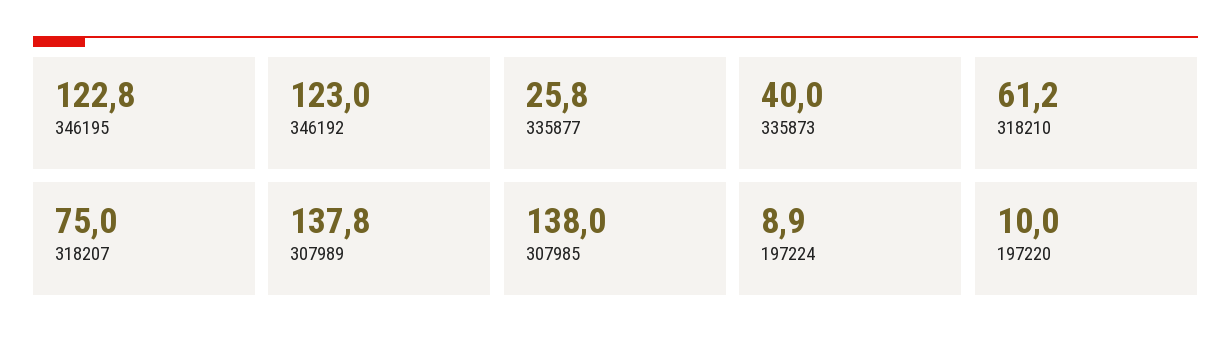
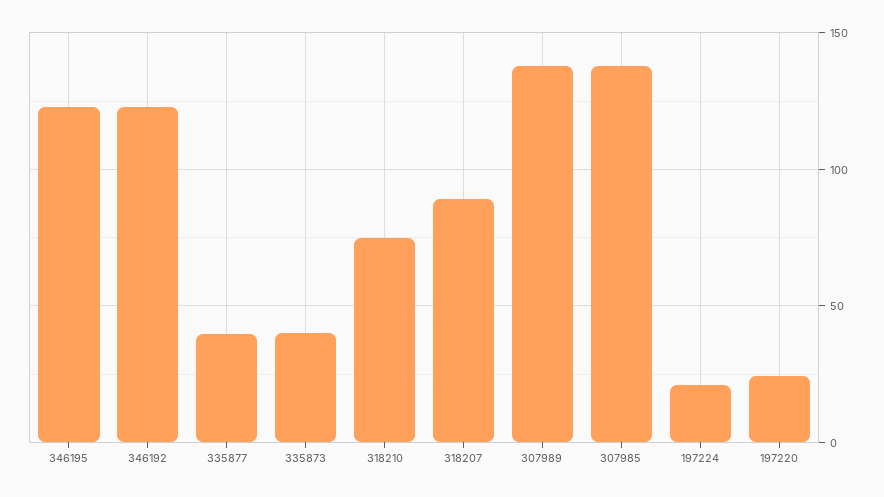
  {
    "346195": 122.8,
    "346192": 123,
-   "335877": 25.8,
+   "335877": 40,
    "335873": 40,
-   "318210": 61.2,
+   "318210": 75,
-   "318207": 75,
+   "318207": 90,
    "307989": 137.8,
    "307985": 138,
-   "197224": 8.9,
+   "197224": 20,
-   "197220": 10
+   "197220": 25
  }

